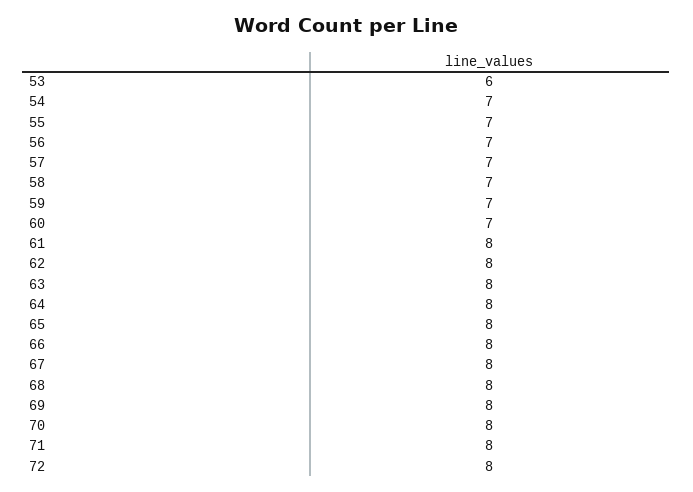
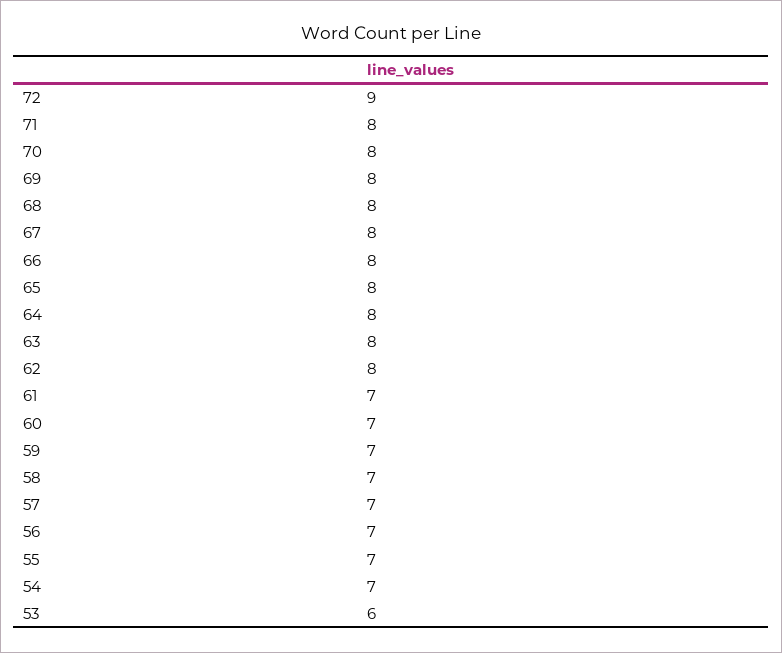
  {
    "53": 6,
    "54": 7,
    "55": 7,
    "56": 7,
    "57": 7,
    "58": 7,
    "59": 7,
    "60": 7,
-   "61": 8,
+   "61": 7,
    "62": 8,
    "63": 8,
    "64": 8,
    "65": 8,
    "66": 8,
    "67": 8,
    "68": 8,
    "69": 8,
    "70": 8,
    "71": 8,
-   "72": 8
+   "72": 9
  }

